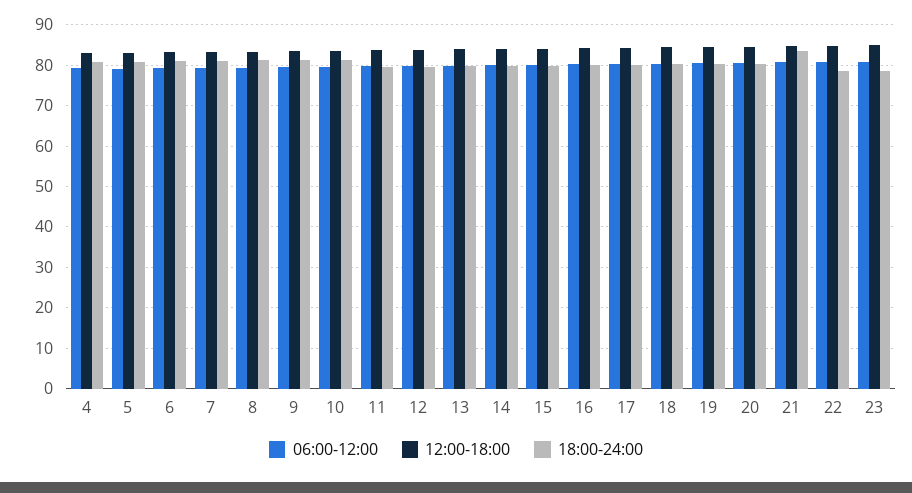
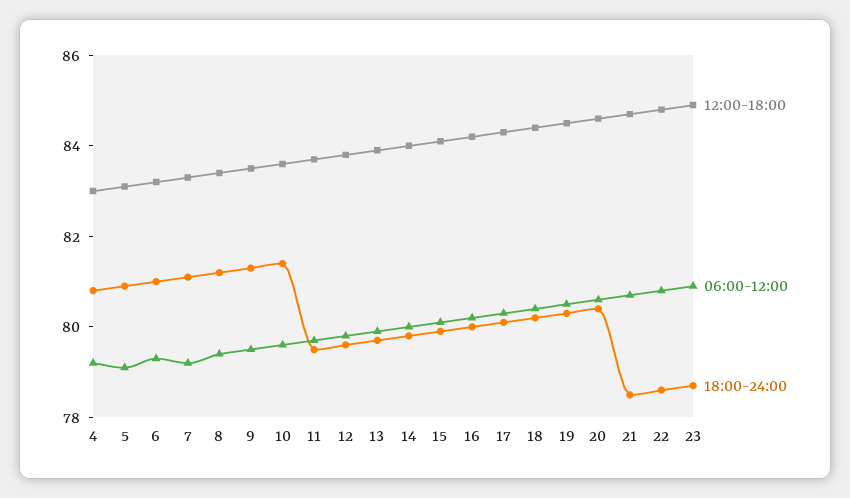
  {
    "06:00-12:00": {
      "4": 79,
      "5": 79,
      "6": 79.5,
      "7": 79,
      "8": 79.5,
      "9": 79.5,
      "10": 79.5,
      "11": 79.5,
      "12": 80,
      "13": 80,
      "14": 80,
      "15": 80,
      "16": 80,
      "17": 80.5,
      "18": 80.5,
      "19": 80.5,
      "20": 80.5,
      "21": 80.5,
      "22": 81,
      "23": 81
    },
    "12:00-18:00": {
      "4": 83,
      "5": 83,
      "6": 83,
      "7": 83.5,
      "8": 83.5,
      "9": 83.5,
      "10": 83.5,
      "11": 83.5,
      "12": 84,
      "13": 84,
      "14": 84,
      "15": 84,
      "16": 84,
      "17": 84.5,
      "18": 84.5,
      "19": 84.5,
      "20": 84.5,
      "21": 84.5,
      "22": 85,
      "23": 85
    },
    "18:00-24:00": {
      "4": 81,
      "5": 81,
      "6": 81,
      "7": 81,
      "8": 81,
      "9": 81.5,
      "10": 81.5,
      "11": 79.5,
      "12": 79.5,
      "13": 79.5,
      "14": 80,
      "15": 80,
      "16": 80,
      "17": 80,
      "18": 80,
      "19": 80.5,
      "20": 80.5,
-     "21": 84,
+     "21": 78.5,
      "22": 78.5,
      "23": 78.5
    }
  }

